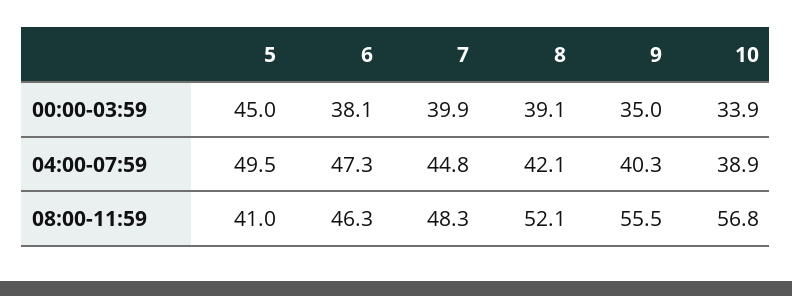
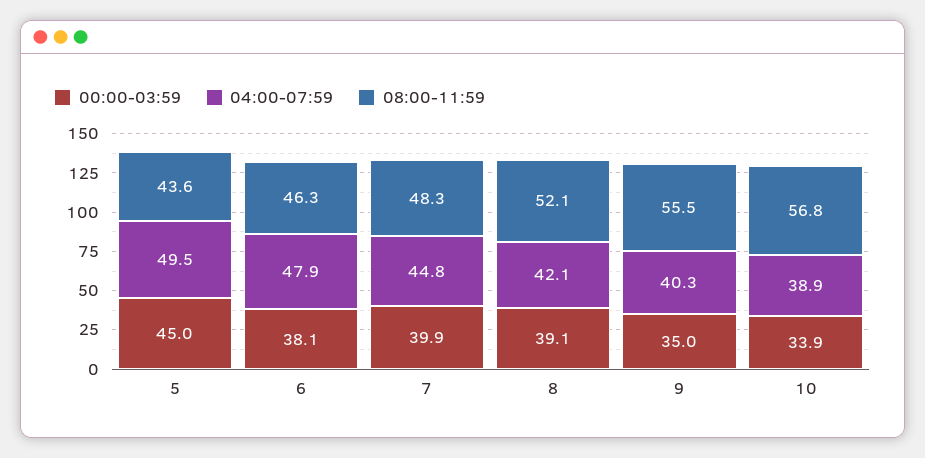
  {
    "00:00-03:59": {
      "5": 45,
      "6": 38.1,
      "7": 39.9,
      "8": 39.1,
      "9": 35,
      "10": 33.9
    },
    "04:00-07:59": {
      "5": 49.5,
-     "6": 47.3,
+     "6": 47.9,
      "7": 44.8,
      "8": 42.1,
      "9": 40.3,
      "10": 38.9
    },
    "08:00-11:59": {
-     "5": 41,
+     "5": 43.6,
      "6": 46.3,
      "7": 48.3,
      "8": 52.1,
      "9": 55.5,
      "10": 56.8
    }
  }

